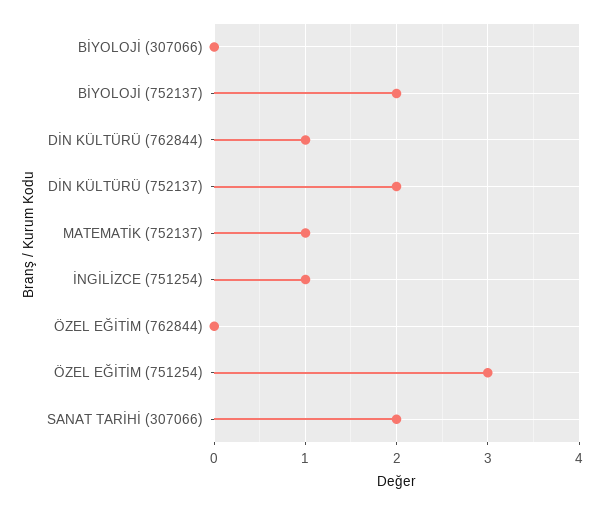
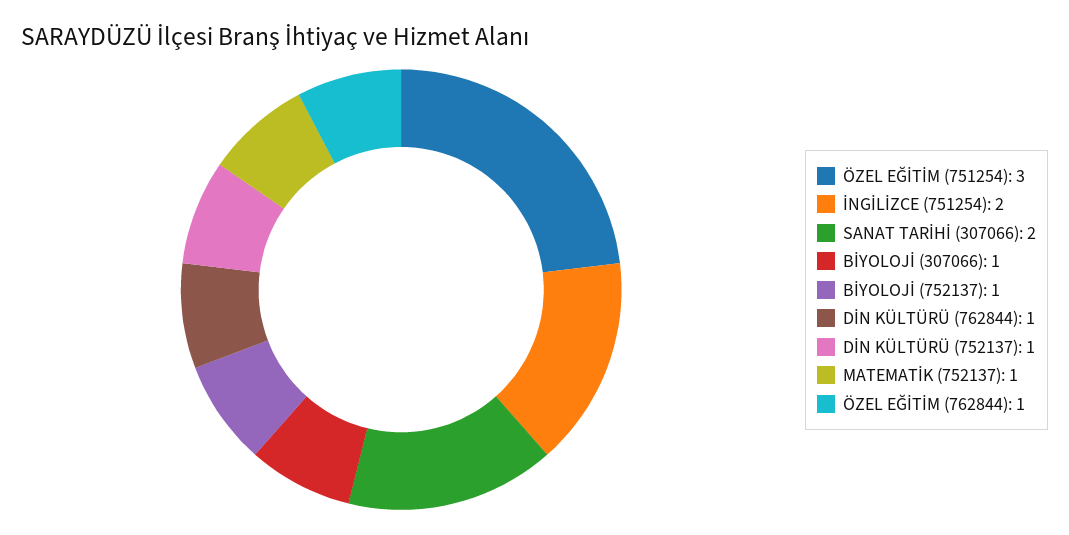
  {
-   "BİYOLOJİ (307066)": 0,
+   "BİYOLOJİ (307066)": 1,
-   "BİYOLOJİ (752137)": 2,
+   "BİYOLOJİ (752137)": 1,
    "DİN KÜLTÜRÜ (762844)": 1,
-   "DİN KÜLTÜRÜ (752137)": 2,
+   "DİN KÜLTÜRÜ (752137)": 1,
    "MATEMATİK (752137)": 1,
-   "İNGİLİZCE (751254)": 1,
+   "İNGİLİZCE (751254)": 2,
-   "ÖZEL EĞİTİM (762844)": 0,
+   "ÖZEL EĞİTİM (762844)": 1,
    "ÖZEL EĞİTİM (751254)": 3,
    "SANAT TARİHİ (307066)": 2
  }

